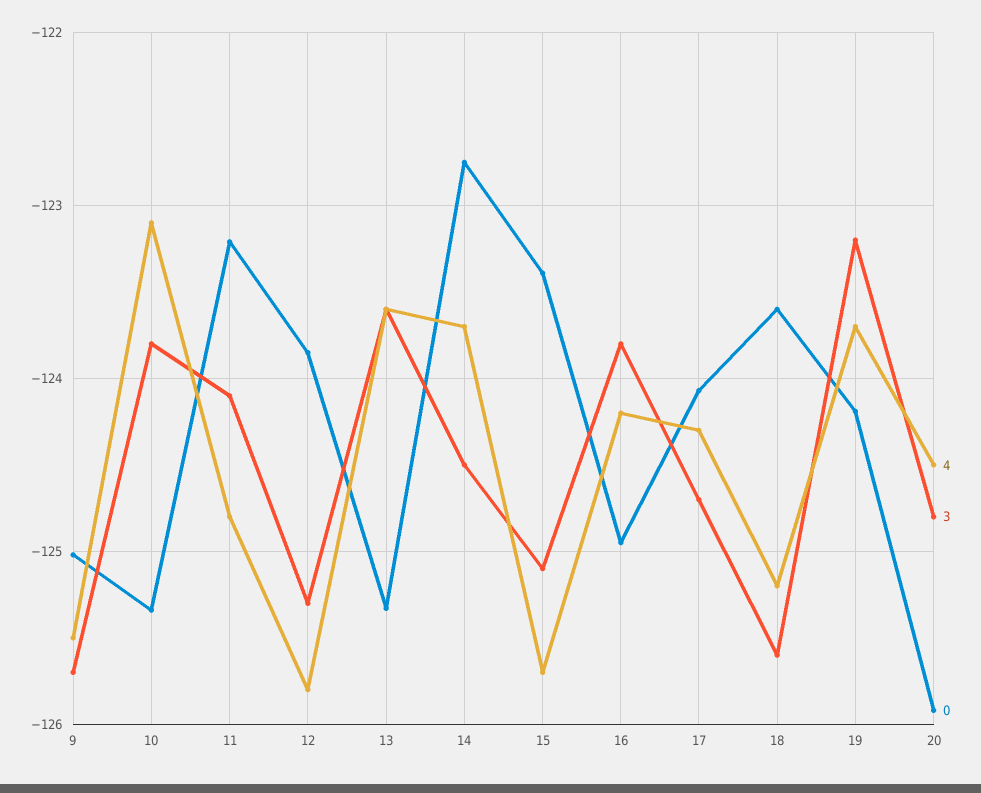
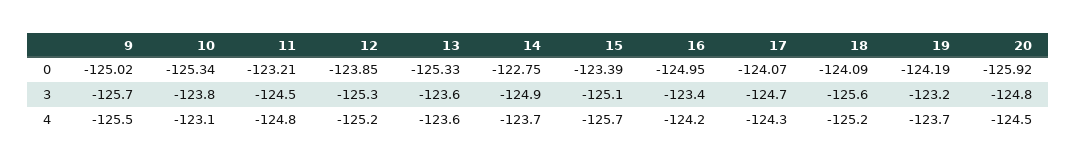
  {
    "4": {
      "9": -125.5,
      "10": -123.1,
      "11": -124.8,
-     "12": -125.8,
+     "12": -125.2,
      "13": -123.6,
      "14": -123.7,
      "15": -125.7,
      "16": -124.2,
      "17": -124.3,
      "18": -125.2,
      "19": -123.7,
      "20": -124.5
    },
    "3": {
      "9": -125.7,
      "10": -123.8,
-     "11": -124.1,
+     "11": -124.5,
      "12": -125.3,
      "13": -123.6,
-     "14": -124.5,
+     "14": -124.9,
      "15": -125.1,
-     "16": -123.8,
+     "16": -123.4,
      "17": -124.7,
      "18": -125.6,
      "19": -123.2,
      "20": -124.8
    },
    "0": {
      "9": -125.02,
      "10": -125.34,
      "11": -123.21,
      "12": -123.85,
      "13": -125.33,
      "14": -122.75,
      "15": -123.39,
      "16": -124.95,
      "17": -124.07,
-     "18": -123.6,
+     "18": -124.09,
      "19": -124.19,
      "20": -125.92
    }
  }

